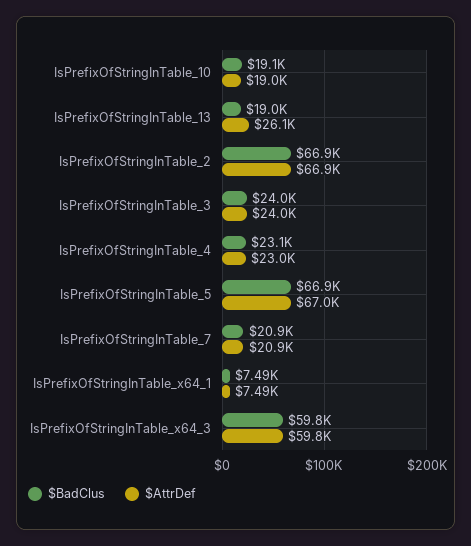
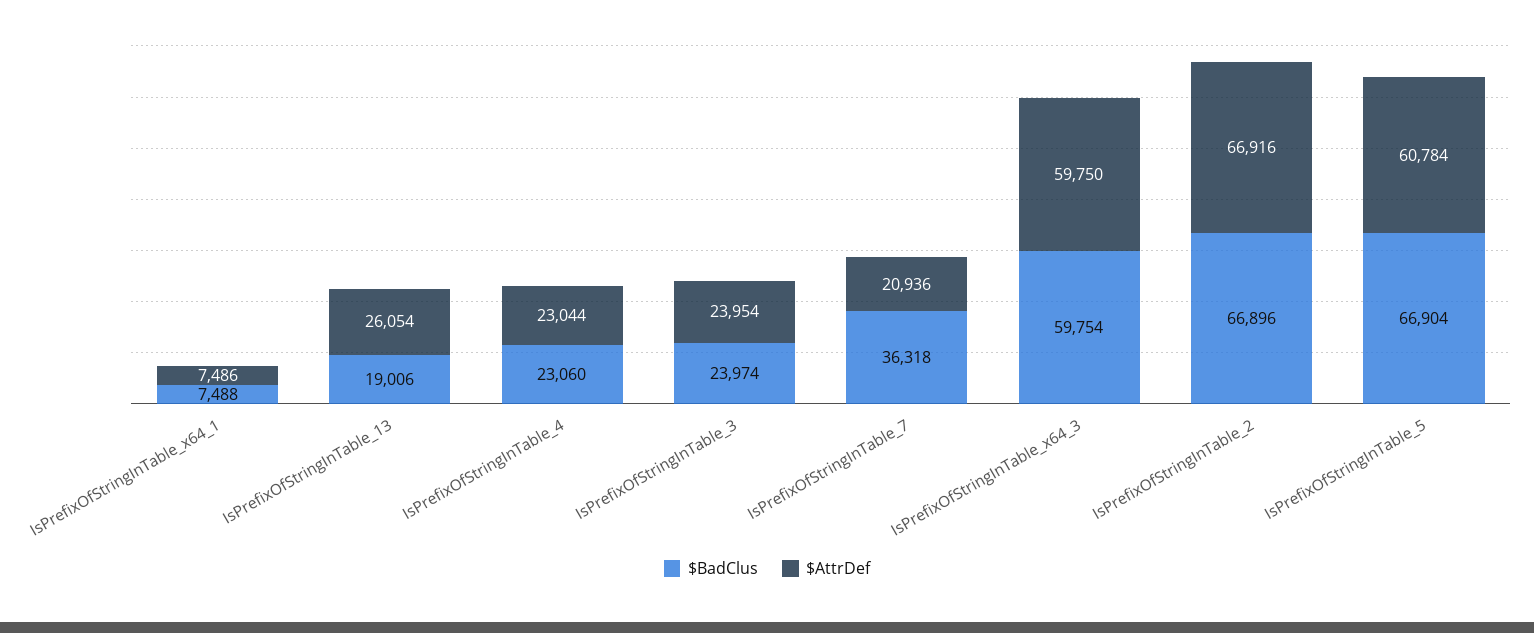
  {
    "$BadClus": {
-     "IsPrefixOfStringInTable_10": 19100,
      "IsPrefixOfStringInTable_13": 19006,
      "IsPrefixOfStringInTable_2": 66896,
      "IsPrefixOfStringInTable_3": 23974,
      "IsPrefixOfStringInTable_4": 23060,
      "IsPrefixOfStringInTable_5": 66904,
-     "IsPrefixOfStringInTable_7": 20900,
+     "IsPrefixOfStringInTable_7": 36318,
      "IsPrefixOfStringInTable_x64_1": 7488,
      "IsPrefixOfStringInTable_x64_3": 59754
    },
    "$AttrDef": {
-     "IsPrefixOfStringInTable_10": 19000,
      "IsPrefixOfStringInTable_13": 26054,
      "IsPrefixOfStringInTable_2": 66916,
      "IsPrefixOfStringInTable_3": 23954,
      "IsPrefixOfStringInTable_4": 23044,
-     "IsPrefixOfStringInTable_5": 67000,
+     "IsPrefixOfStringInTable_5": 60784,
      "IsPrefixOfStringInTable_7": 20936,
      "IsPrefixOfStringInTable_x64_1": 7486,
      "IsPrefixOfStringInTable_x64_3": 59750
    }
  }

